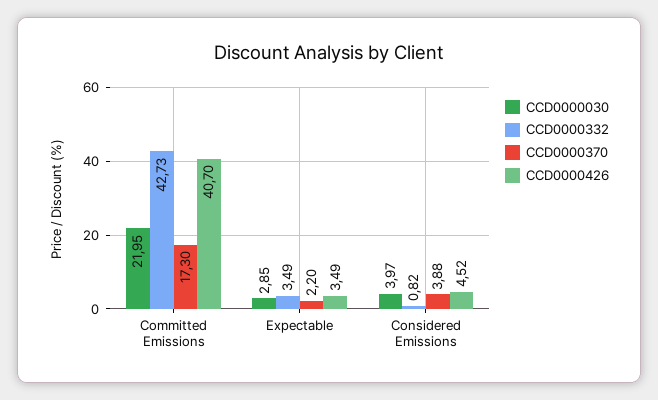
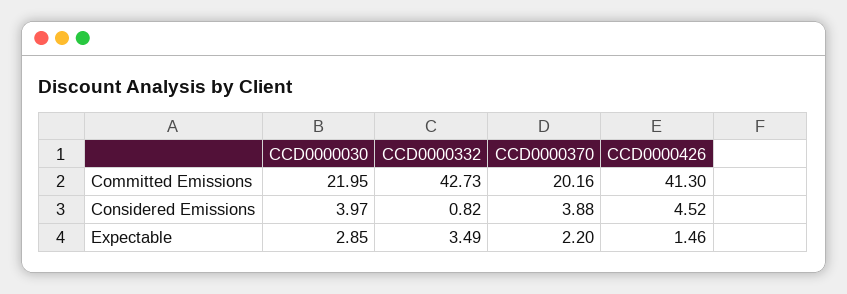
  {
    "CCD0000030": {
      "Committed Emissions": 21.95,
      "Expectable": 2.85,
      "Considered Emissions": 3.97
    },
    "CCD0000332": {
      "Committed Emissions": 42.73,
      "Expectable": 3.49,
      "Considered Emissions": 0.82
    },
    "CCD0000370": {
-     "Committed Emissions": 17.3,
+     "Committed Emissions": 20.16,
      "Expectable": 2.2,
      "Considered Emissions": 3.88
    },
    "CCD0000426": {
-     "Committed Emissions": 40.7,
+     "Committed Emissions": 41.3,
-     "Expectable": 3.49,
+     "Expectable": 1.46,
      "Considered Emissions": 4.52
    }
  }

